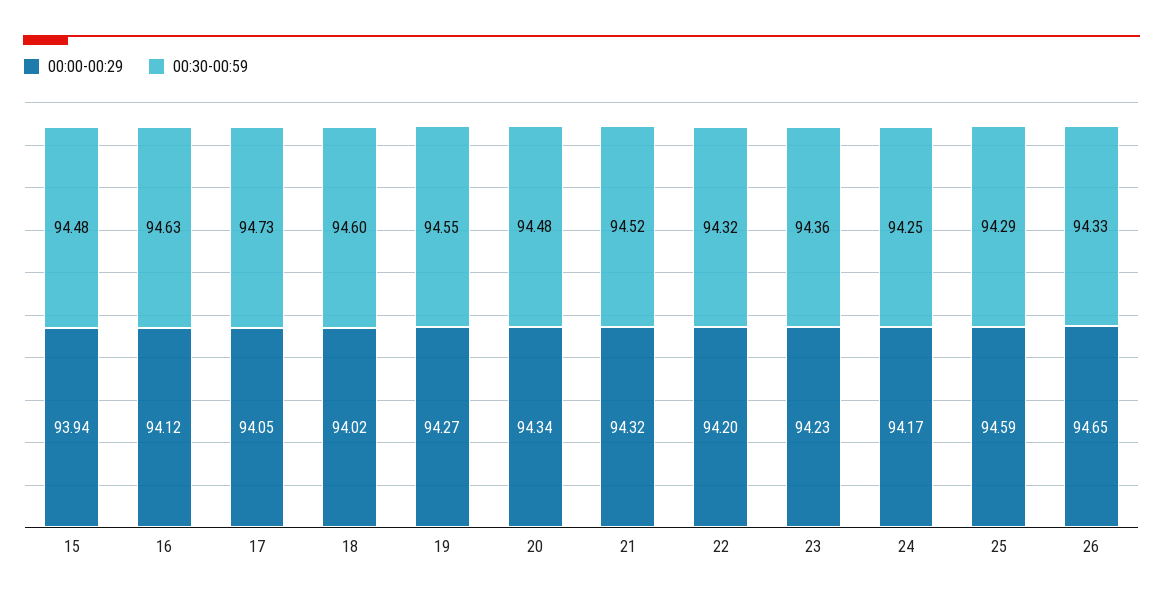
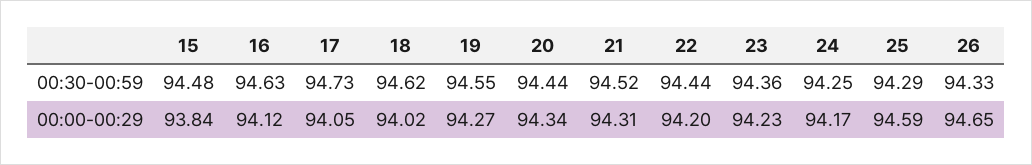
  {
    "00:00-00:29": {
-     "15": 93.94,
+     "15": 93.84,
      "16": 94.12,
      "17": 94.05,
      "18": 94.02,
      "19": 94.27,
      "20": 94.34,
-     "21": 94.32,
+     "21": 94.31,
      "22": 94.2,
      "23": 94.23,
      "24": 94.17,
      "25": 94.59,
      "26": 94.65
    },
    "00:30-00:59": {
      "15": 94.48,
      "16": 94.63,
      "17": 94.73,
-     "18": 94.6,
+     "18": 94.62,
      "19": 94.55,
-     "20": 94.48,
+     "20": 94.44,
      "21": 94.52,
-     "22": 94.32,
+     "22": 94.44,
      "23": 94.36,
      "24": 94.25,
      "25": 94.29,
      "26": 94.33
    }
  }

